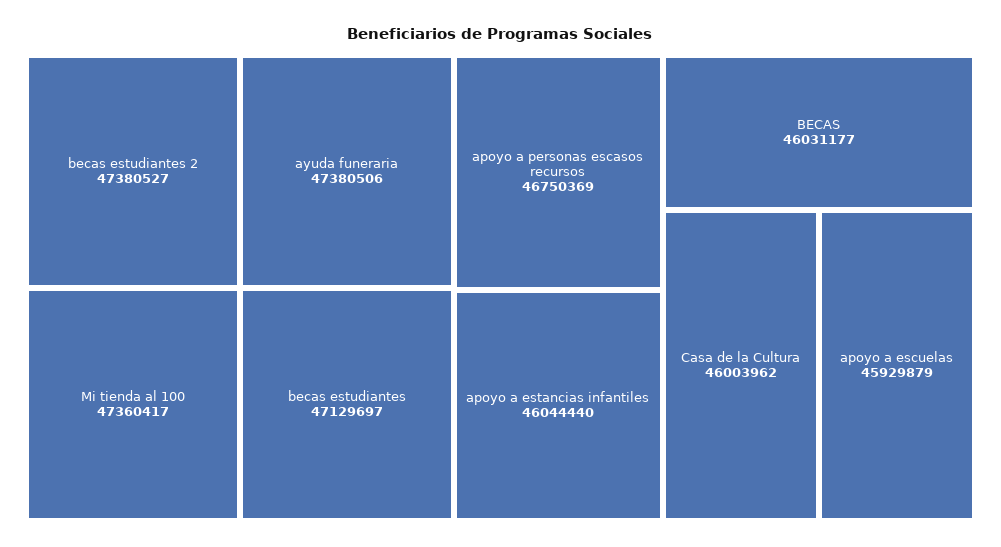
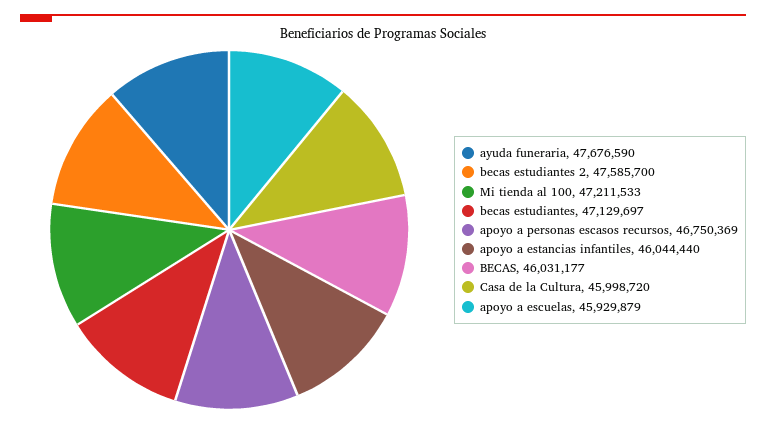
  {
-   "becas estudiantes 2": 47380527,
+   "becas estudiantes 2": 47585700,
-   "ayuda funeraria": 47380506,
+   "ayuda funeraria": 47676590,
-   "Mi tienda al 100": 47360417,
+   "Mi tienda al 100": 47211533,
    "becas estudiantes": 47129697,
    "apoyo a personas escasos recursos": 46750369,
    "apoyo a estancias infantiles": 46044440,
    "BECAS": 46031177,
-   "Casa de la Cultura": 46003962,
+   "Casa de la Cultura": 45998720,
    "apoyo a escuelas": 45929879
  }

